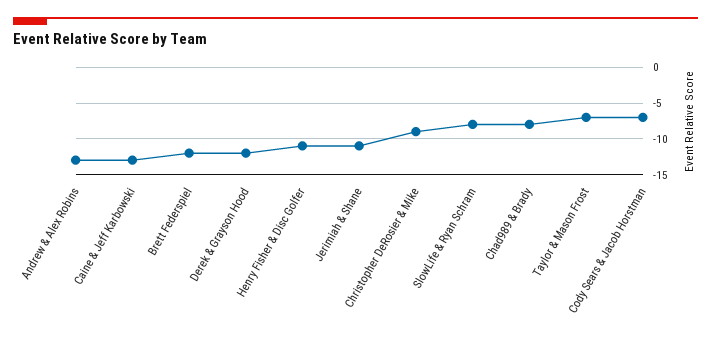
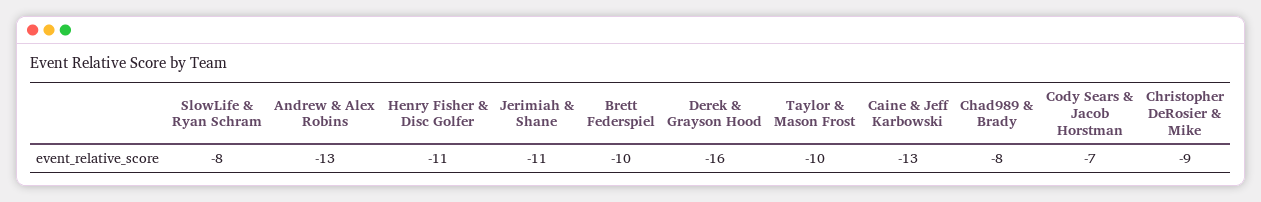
  {
    "Andrew & Alex Robins": -13,
    "Caine & Jeff Karbowski": -13,
-   "Brett Federspiel": -12,
+   "Brett Federspiel": -10,
-   "Derek & Grayson Hood": -12,
+   "Derek & Grayson Hood": -16,
    "Henry Fisher & Disc Golfer": -11,
    "Jerimiah & Shane": -11,
    "Christopher DeRosier & Mike": -9,
    "SlowLife & Ryan Schram": -8,
    "Chad989 & Brady": -8,
-   "Taylor & Mason Frost": -7,
+   "Taylor & Mason Frost": -10,
    "Cody Sears & Jacob Horstman": -7
  }

